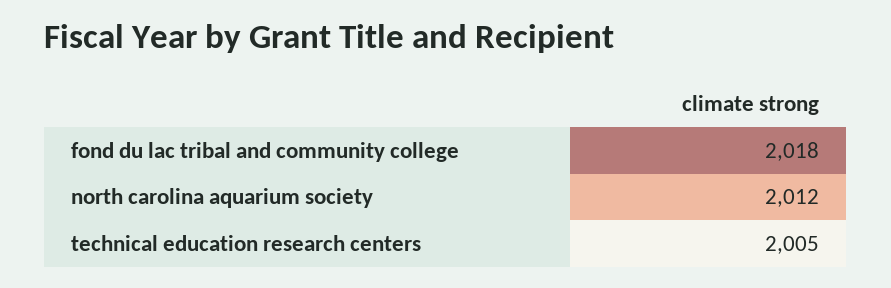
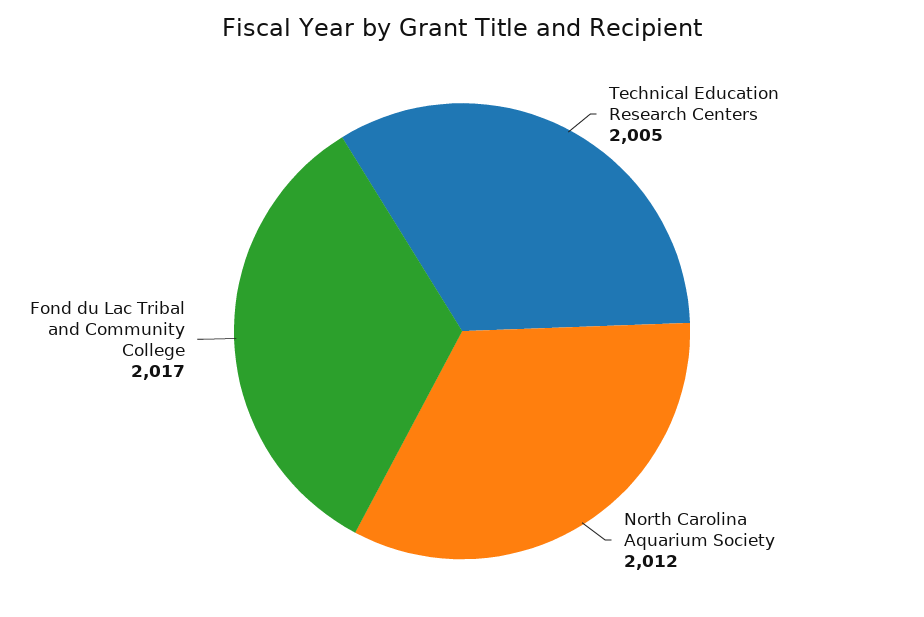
  {
-   "fond du lac tribal and community college": 2018,
+   "fond du lac tribal and community college": 2017,
    "north carolina aquarium society": 2012,
    "technical education research centers": 2005
  }

